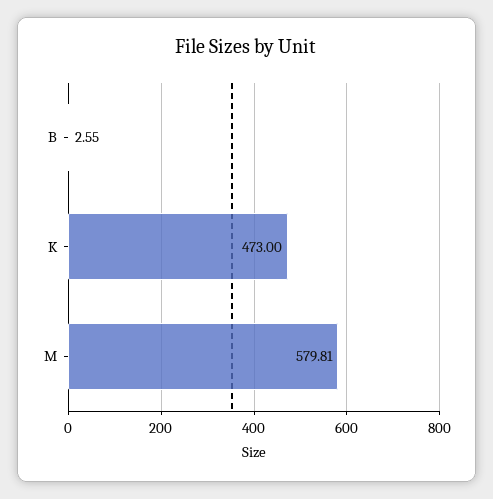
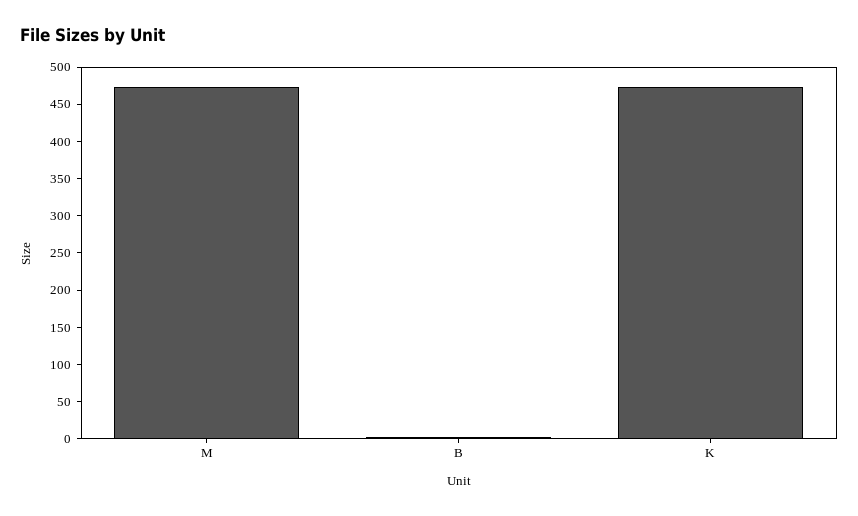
  {
    "B": 2.55,
    "K": 473,
-   "M": 579.81
+   "M": 475
  }

